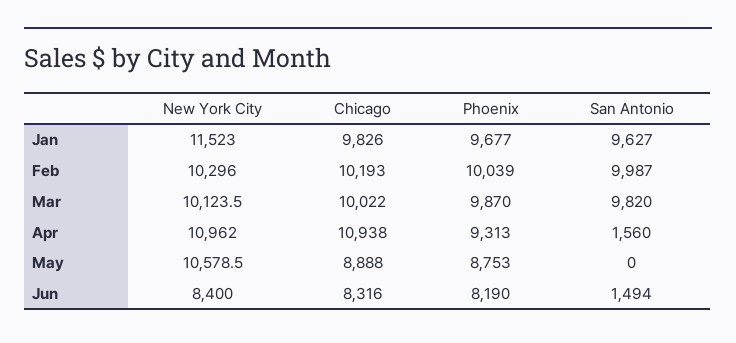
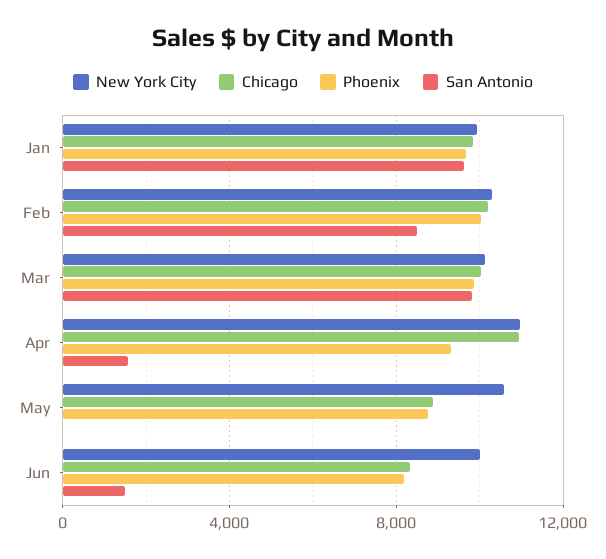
  {
    "New York City": {
-     "Jan": 11523,
+     "Jan": 10000,
      "Feb": 10296,
      "Mar": 10123.5,
      "Apr": 10962,
      "May": 10578.5,
-     "Jun": 8400
+     "Jun": 10000
    },
    "Chicago": {
      "Jan": 9826,
      "Feb": 10193,
      "Mar": 10022,
      "Apr": 10938,
      "May": 8888,
      "Jun": 8316
    },
    "Phoenix": {
      "Jan": 9677,
      "Feb": 10039,
      "Mar": 9870,
      "Apr": 9313,
      "May": 8753,
      "Jun": 8190
    },
    "San Antonio": {
      "Jan": 9627,
-     "Feb": 9987,
+     "Feb": 8500,
      "Mar": 9820,
      "Apr": 1560,
      "May": 0,
      "Jun": 1494
    }
  }

